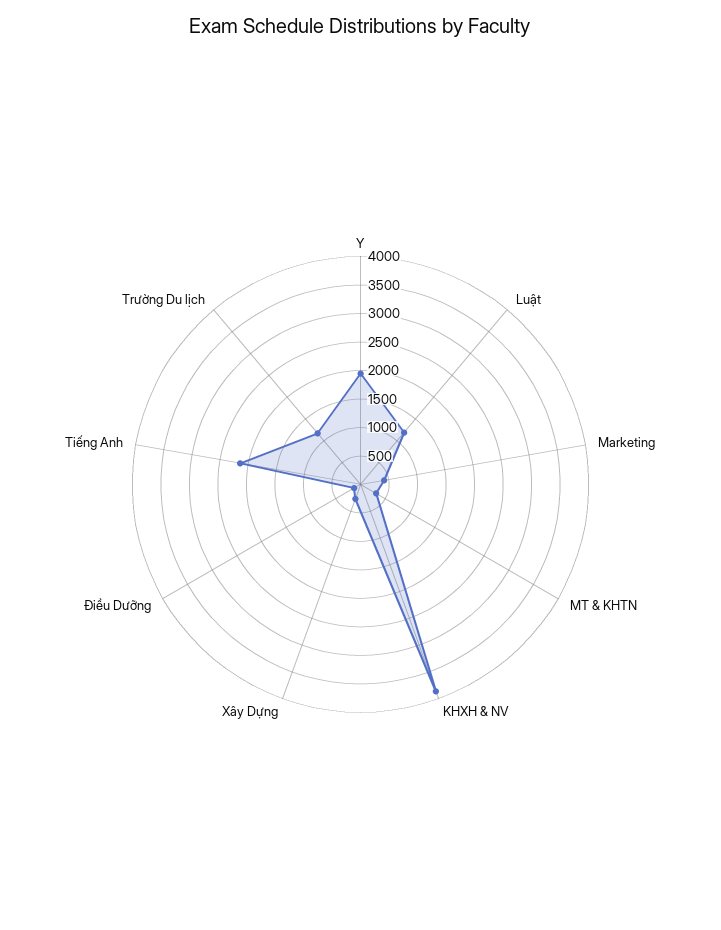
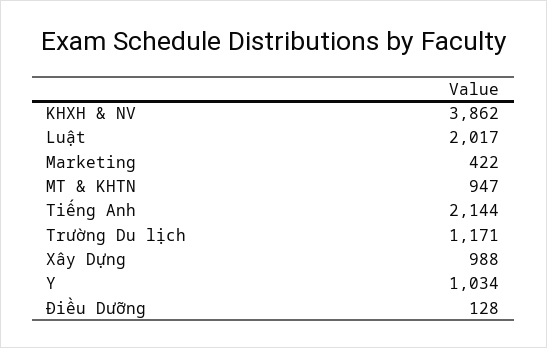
  {
-   "Y": 2000,
+   "Y": 1034,
-   "Luật": 1250,
+   "Luật": 2017,
    "Marketing": 422,
-   "MT & KHTN": 250,
+   "MT & KHTN": 947,
    "KHXH & NV": 3862,
-   "Xây Dựng": 250,
+   "Xây Dựng": 988,
    "Điều Dưỡng": 128,
    "Tiếng Anh": 2144,
    "Trường Du lịch": 1171
  }

